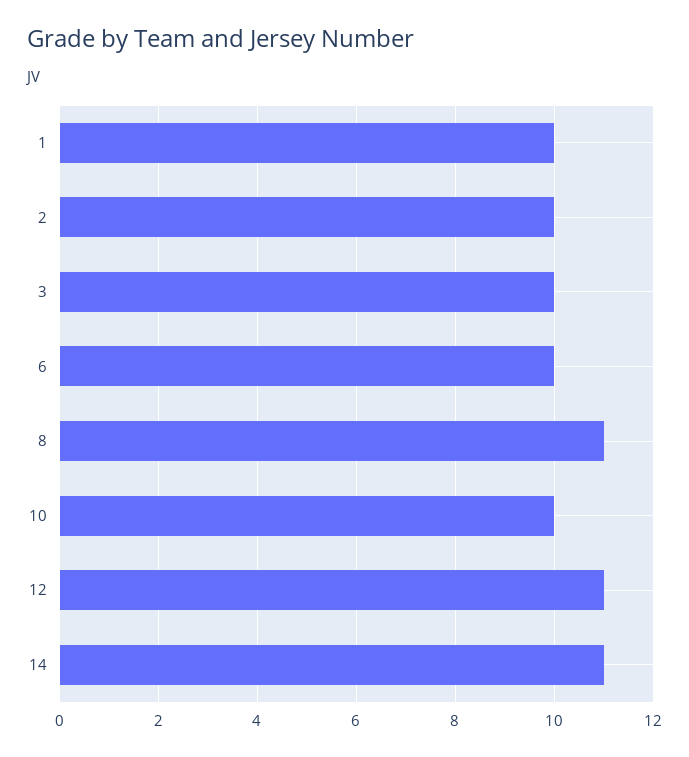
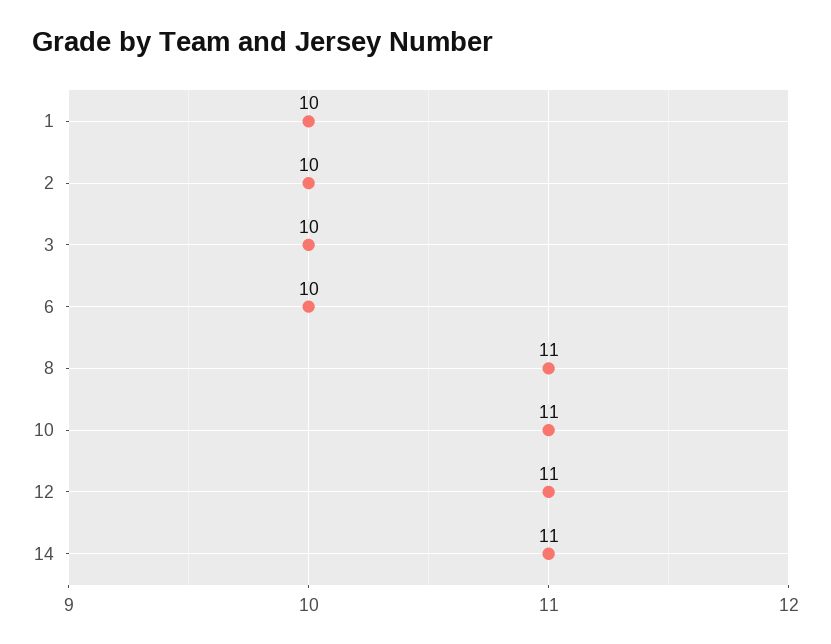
  {
    "1": 10,
    "2": 10,
    "3": 10,
    "6": 10,
    "8": 11,
-   "10": 10,
+   "10": 11,
    "12": 11,
    "14": 11
  }

